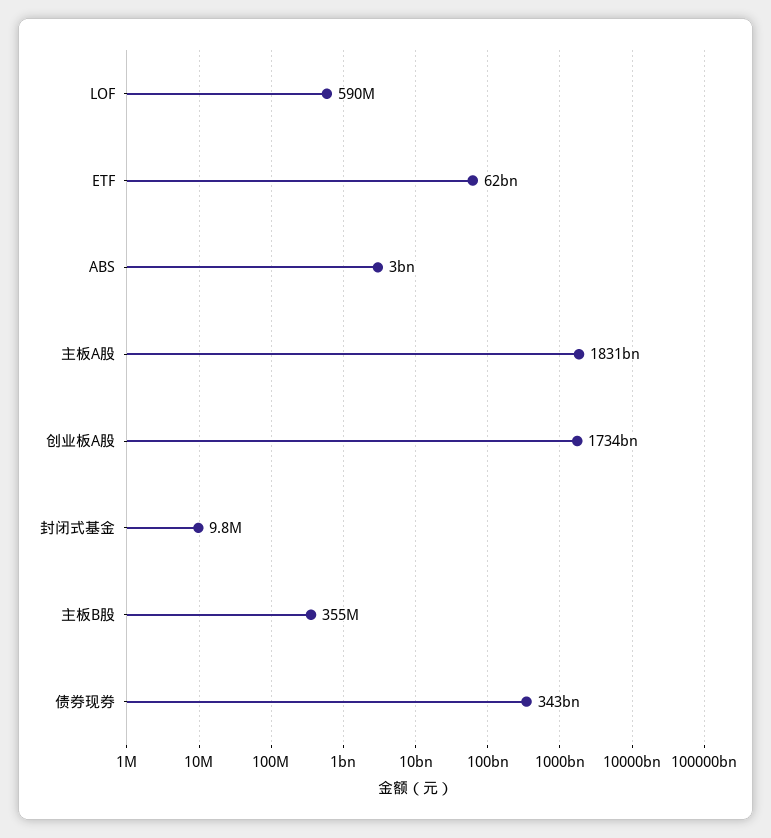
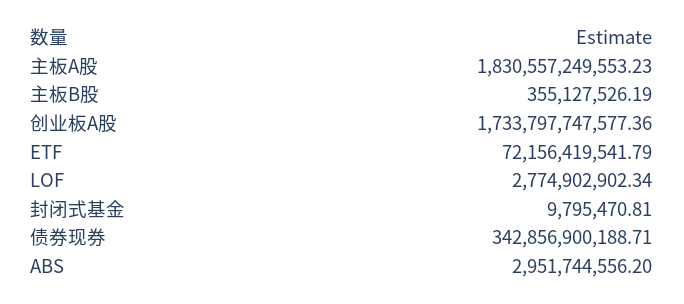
  {
-   "LOF": 590000000,
+   "LOF": 2774902902.34,
-   "ETF": 62000000000,
+   "ETF": 72156419541.79,
    "ABS": 2951744556.2,
    "主板A股": 1830557249553.23,
    "创业板A股": 1733797747577.36,
    "封闭式基金": 9795470.81,
    "主板B股": 355127526.19,
    "债券现券": 342856900188.71
  }

